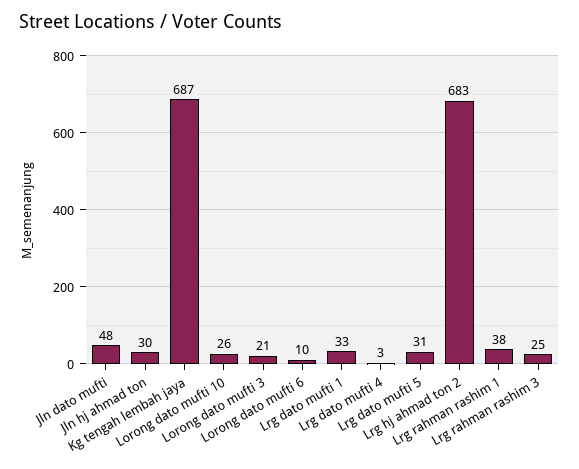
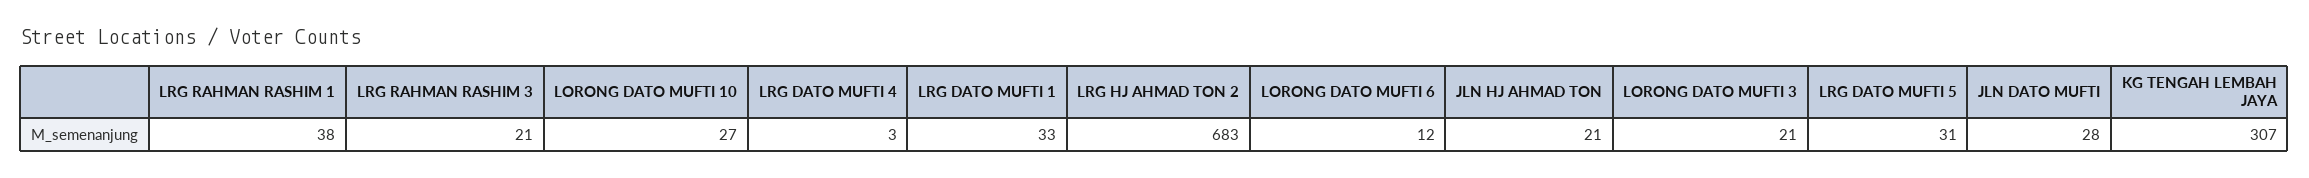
  {
-   "Jln dato mufti": 48,
+   "Jln dato mufti": 28,
-   "Jln hj ahmad ton": 30,
+   "Jln hj ahmad ton": 21,
-   "Kg tengah lembah jaya": 687,
+   "Kg tengah lembah jaya": 307,
-   "Lorong dato mufti 10": 26,
+   "Lorong dato mufti 10": 27,
    "Lorong dato mufti 3": 21,
-   "Lorong dato mufti 6": 10,
+   "Lorong dato mufti 6": 12,
    "Lrg dato mufti 1": 33,
    "Lrg dato mufti 4": 3,
    "Lrg dato mufti 5": 31,
    "Lrg hj ahmad ton 2": 683,
    "Lrg rahman rashim 1": 38,
-   "Lrg rahman rashim 3": 25
+   "Lrg rahman rashim 3": 21
  }

